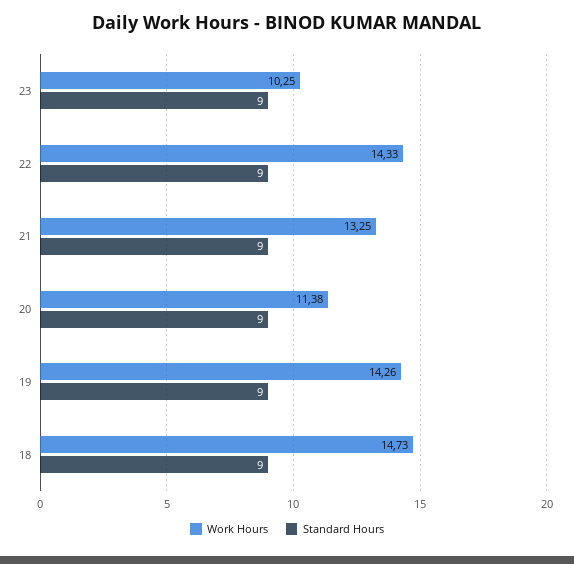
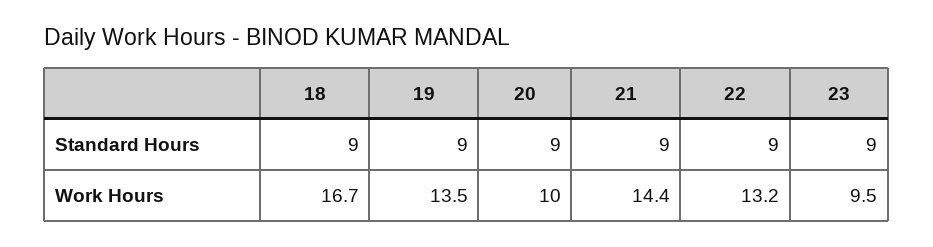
  {
    "Work Hours": {
-     "23": 10.25,
+     "23": 9.5,
-     "22": 14.33,
+     "22": 13.2,
-     "21": 13.25,
+     "21": 14.4,
-     "20": 11.38,
+     "20": 10,
-     "19": 14.26,
+     "19": 13.5,
-     "18": 14.73
+     "18": 16.7
    },
    "Standard Hours": {
      "23": 9,
      "22": 9,
      "21": 9,
      "20": 9,
      "19": 9,
      "18": 9
    }
  }

